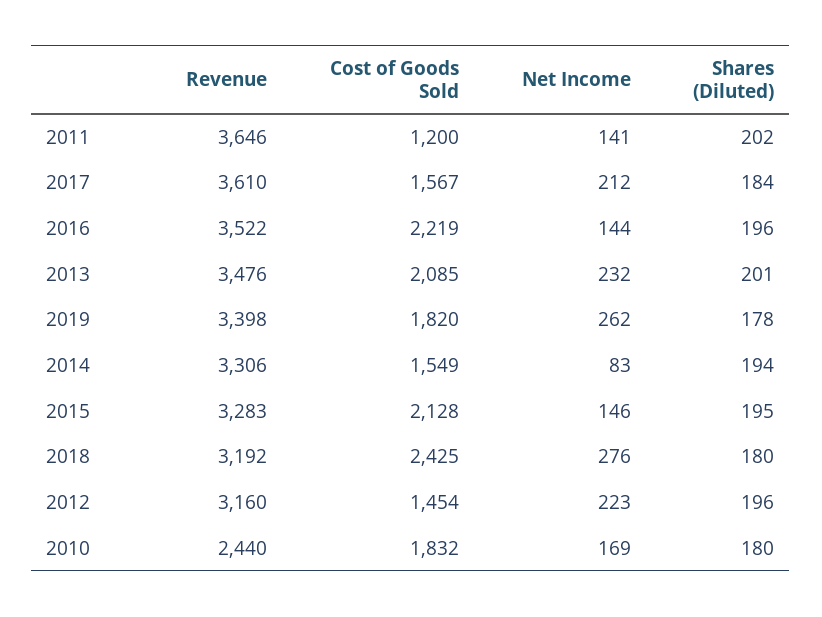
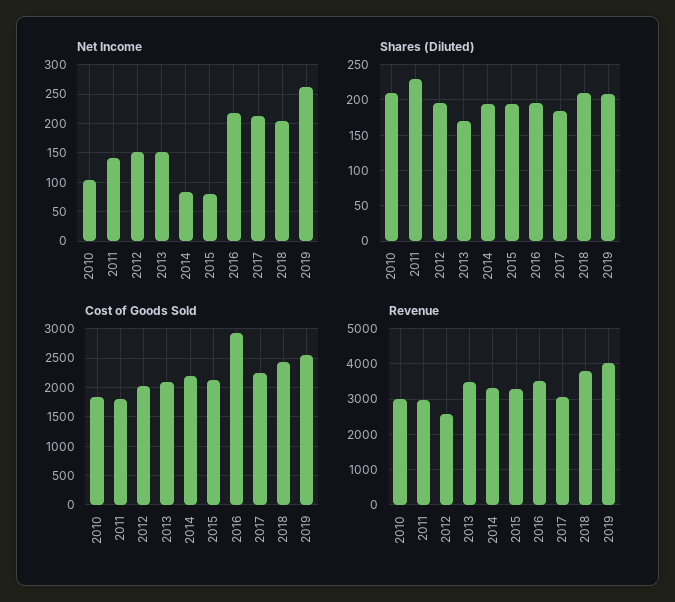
  {
    "Revenue": {
-     "2011": 3646,
+     "2011": 3000,
-     "2017": 3610,
+     "2017": 3000,
      "2016": 3522,
      "2013": 3476,
-     "2019": 3398,
+     "2019": 4000,
      "2014": 3306,
      "2015": 3283,
-     "2018": 3192,
+     "2018": 3800,
-     "2012": 3160,
+     "2012": 2600,
-     "2010": 2440
+     "2010": 3000
    },
    "Cost of Goods Sold": {
-     "2011": 1200,
+     "2011": 1750,
-     "2017": 1567,
+     "2017": 2250,
-     "2016": 2219,
+     "2016": 3000,
      "2013": 2085,
-     "2019": 1820,
+     "2019": 2500,
-     "2014": 1549,
+     "2014": 2250,
      "2015": 2128,
      "2018": 2425,
-     "2012": 1454,
+     "2012": 2000,
      "2010": 1832
    },
    "Net Income": {
      "2011": 141,
      "2017": 212,
-     "2016": 144,
+     "2016": 225,
-     "2013": 232,
+     "2013": 150,
      "2019": 262,
      "2014": 83,
-     "2015": 146,
+     "2015": 75,
-     "2018": 276,
+     "2018": 200,
-     "2012": 223,
+     "2012": 150,
-     "2010": 169
+     "2010": 100
    },
    "Shares (Diluted)": {
-     "2011": 202,
+     "2011": 230,
      "2017": 184,
      "2016": 196,
-     "2013": 201,
+     "2013": 170,
-     "2019": 178,
+     "2019": 210,
      "2014": 194,
      "2015": 195,
-     "2018": 180,
+     "2018": 210,
      "2012": 196,
-     "2010": 180
+     "2010": 210
    }
  }

